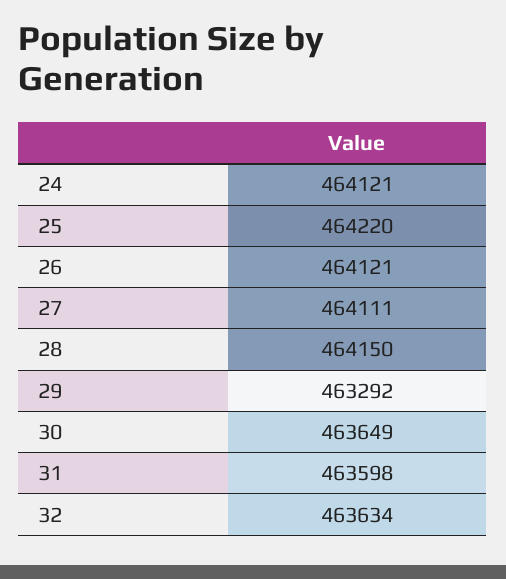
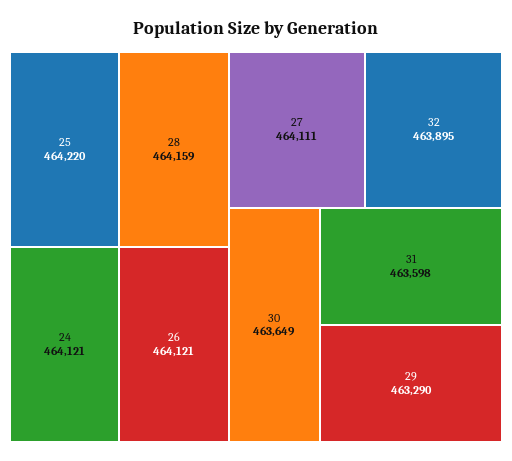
  {
    "24": 464121,
    "25": 464220,
    "26": 464121,
    "27": 464111,
-   "28": 464150,
+   "28": 464159,
-   "29": 463292,
+   "29": 463290,
    "30": 463649,
    "31": 463598,
-   "32": 463634
+   "32": 463895
  }

